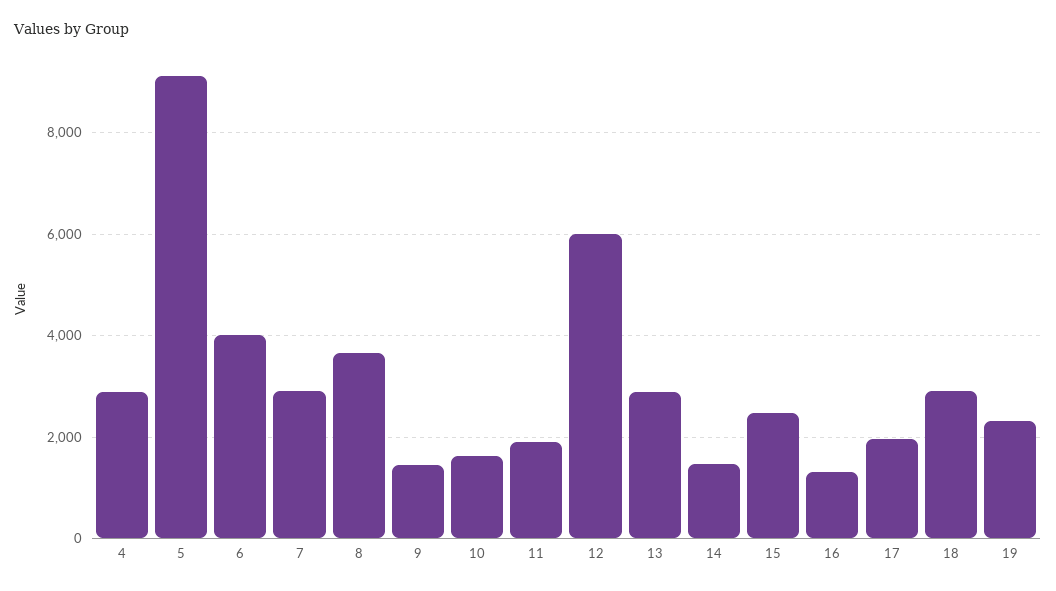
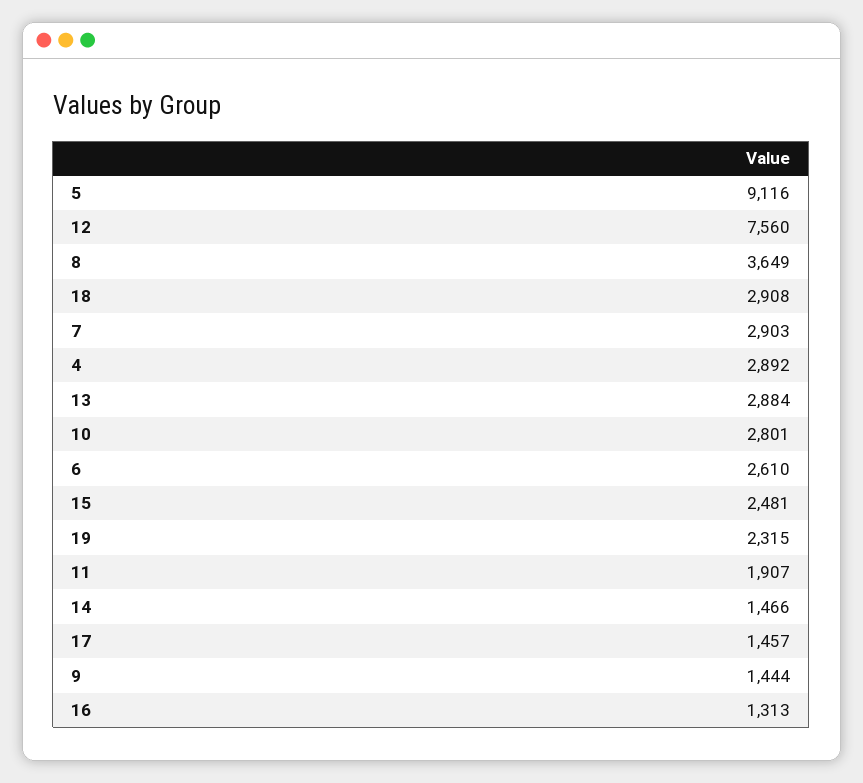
  {
    "4": 2892,
    "5": 9116,
-   "6": 4000,
+   "6": 2610,
    "7": 2903,
    "8": 3649,
    "9": 1444,
-   "10": 1600,
+   "10": 2801,
    "11": 1907,
-   "12": 6000,
+   "12": 7560,
    "13": 2884,
    "14": 1466,
    "15": 2481,
    "16": 1313,
-   "17": 2000,
+   "17": 1457,
    "18": 2908,
    "19": 2315
  }

